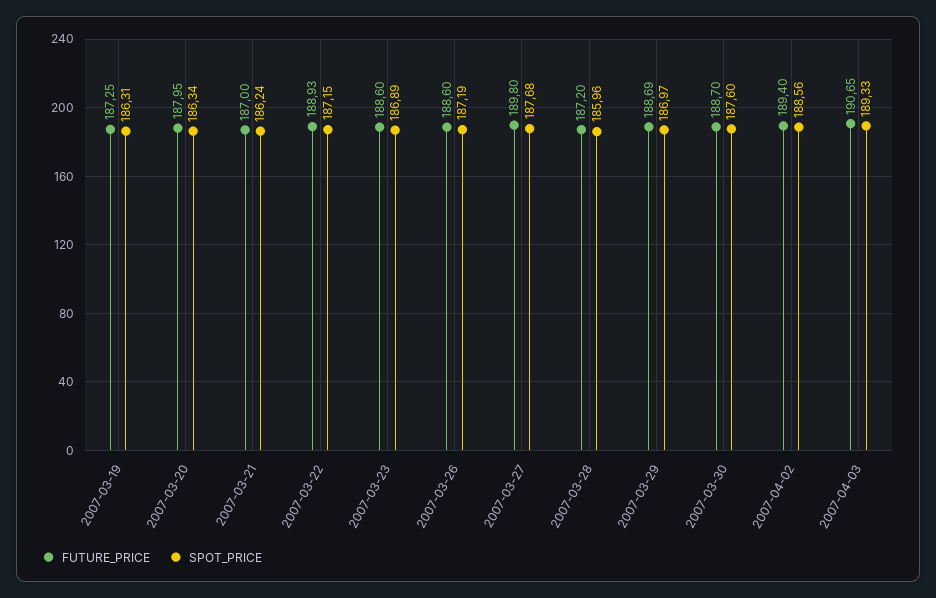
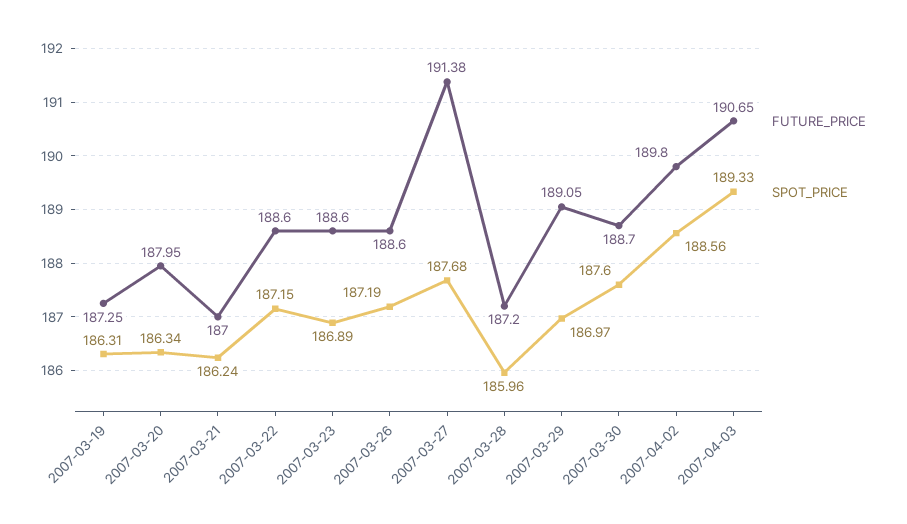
  {
    "FUTURE_PRICE": {
      "2007-03-19": 187.25,
      "2007-03-20": 187.95,
      "2007-03-21": 187,
-     "2007-03-22": 188.93,
+     "2007-03-22": 188.6,
      "2007-03-23": 188.6,
      "2007-03-26": 188.6,
-     "2007-03-27": 189.8,
+     "2007-03-27": 191.38,
      "2007-03-28": 187.2,
-     "2007-03-29": 188.69,
+     "2007-03-29": 189.05,
      "2007-03-30": 188.7,
-     "2007-04-02": 189.4,
+     "2007-04-02": 189.8,
      "2007-04-03": 190.65
    },
    "SPOT_PRICE": {
      "2007-03-19": 186.31,
      "2007-03-20": 186.34,
      "2007-03-21": 186.24,
      "2007-03-22": 187.15,
      "2007-03-23": 186.89,
      "2007-03-26": 187.19,
      "2007-03-27": 187.68,
      "2007-03-28": 185.96,
      "2007-03-29": 186.97,
      "2007-03-30": 187.6,
      "2007-04-02": 188.56,
      "2007-04-03": 189.33
    }
  }

